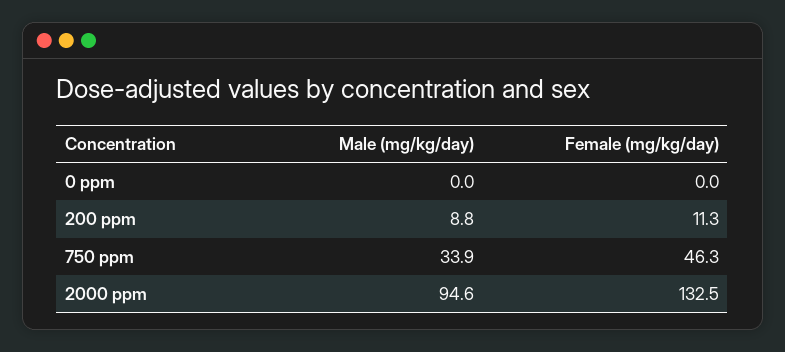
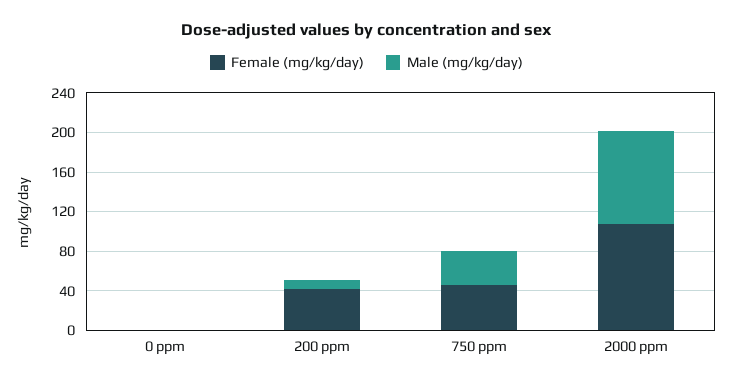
  {
    "Male (mg/kg/day)": {
      "0 ppm": 0,
      "200 ppm": 8.8,
      "750 ppm": 33.9,
      "2000 ppm": 94.6
    },
    "Female (mg/kg/day)": {
      "0 ppm": 0,
-     "200 ppm": 11.3,
+     "200 ppm": 40,
      "750 ppm": 46.3,
-     "2000 ppm": 132.5
+     "2000 ppm": 110
    }
  }

